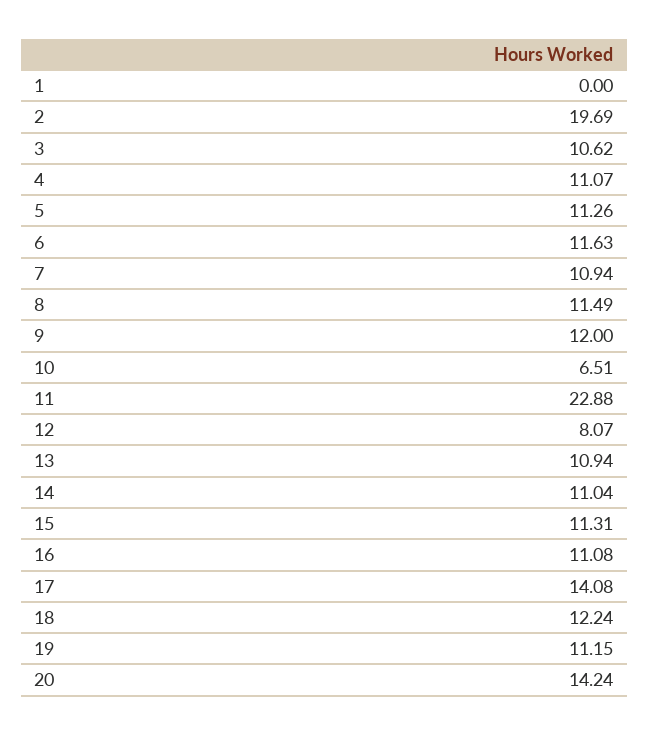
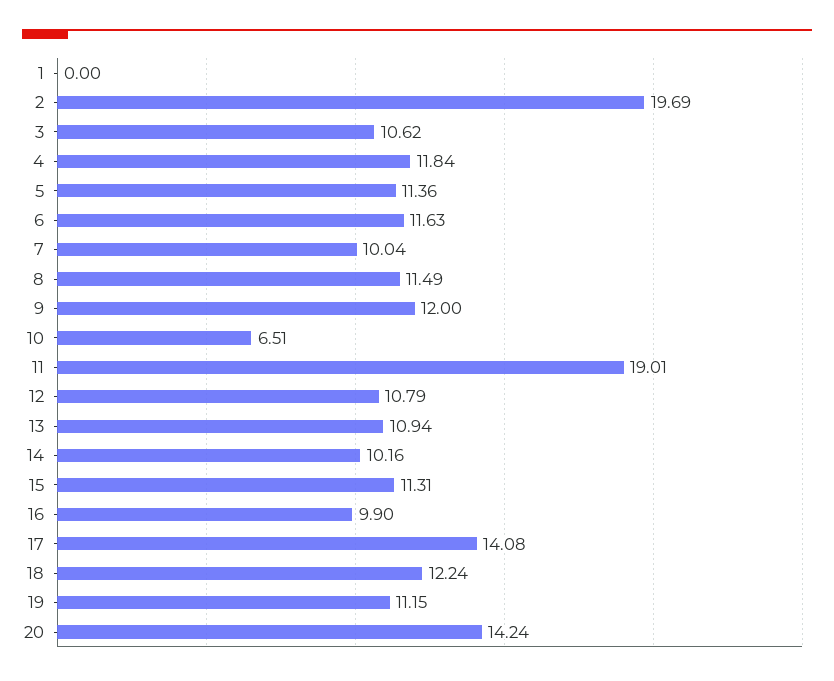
  {
    "1": 0,
    "2": 19.69,
    "3": 10.62,
-   "4": 11.07,
+   "4": 11.84,
-   "5": 11.26,
+   "5": 11.36,
    "6": 11.63,
-   "7": 10.94,
+   "7": 10.04,
    "8": 11.49,
    "9": 12,
    "10": 6.51,
-   "11": 22.88,
+   "11": 19.01,
-   "12": 8.07,
+   "12": 10.79,
    "13": 10.94,
-   "14": 11.04,
+   "14": 10.16,
    "15": 11.31,
-   "16": 11.08,
+   "16": 9.9,
    "17": 14.08,
    "18": 12.24,
    "19": 11.15,
    "20": 14.24
  }

